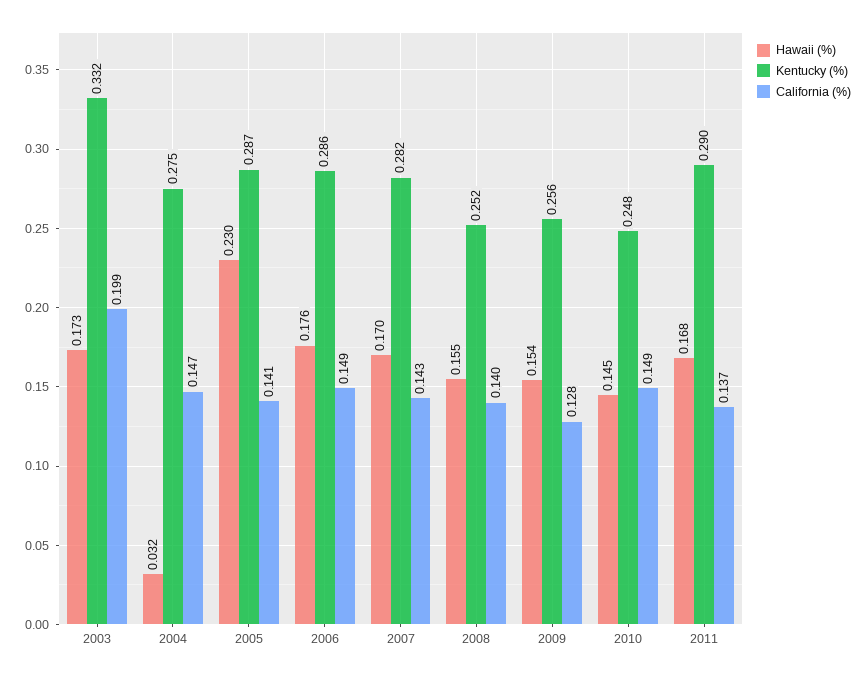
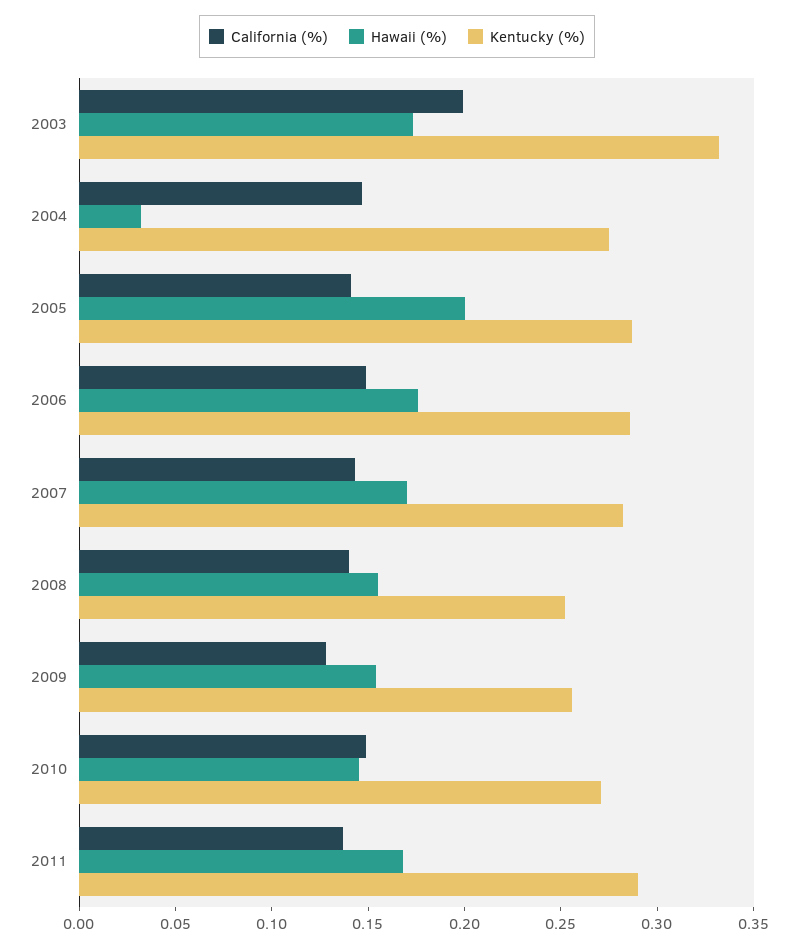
  {
    "Hawaii (%)": {
      "2003": 0.173,
      "2004": 0.032,
-     "2005": 0.23,
+     "2005": 0.2,
      "2006": 0.176,
      "2007": 0.17,
      "2008": 0.155,
      "2009": 0.154,
      "2010": 0.145,
      "2011": 0.168
    },
    "Kentucky (%)": {
      "2003": 0.332,
      "2004": 0.275,
      "2005": 0.287,
      "2006": 0.286,
      "2007": 0.282,
      "2008": 0.252,
      "2009": 0.256,
-     "2010": 0.248,
+     "2010": 0.27,
      "2011": 0.29
    },
    "California (%)": {
      "2003": 0.199,
      "2004": 0.147,
      "2005": 0.141,
      "2006": 0.149,
      "2007": 0.143,
      "2008": 0.14,
      "2009": 0.128,
      "2010": 0.149,
      "2011": 0.137
    }
  }

